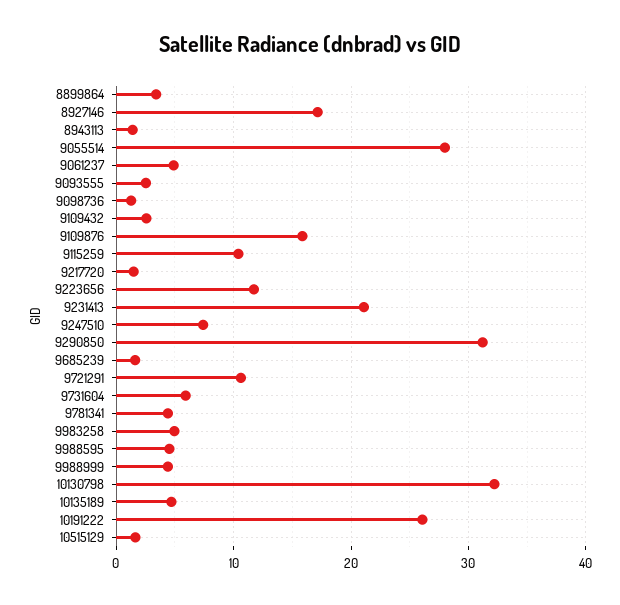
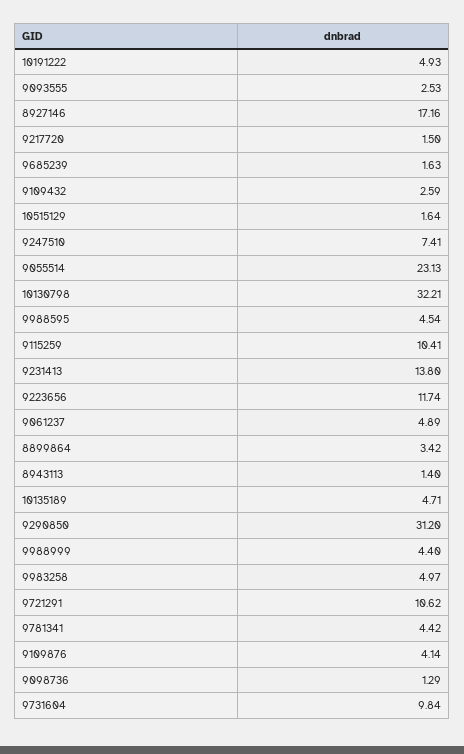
  {
    "8899864": 3.42,
    "8927146": 17.16,
    "8943113": 1.4,
-   "9055514": 28,
+   "9055514": 23.13,
    "9061237": 4.89,
    "9093555": 2.53,
    "9098736": 1.29,
    "9109432": 2.59,
-   "9109876": 16,
+   "9109876": 4.14,
    "9115259": 10.41,
    "9217720": 1.5,
    "9223656": 11.74,
-   "9231413": 21,
+   "9231413": 13.8,
    "9247510": 7.41,
    "9290850": 31.2,
    "9685239": 1.63,
    "9721291": 10.62,
-   "9731604": 6,
+   "9731604": 9.84,
    "9781341": 4.42,
    "9983258": 4.97,
    "9988595": 4.54,
    "9988999": 4.4,
    "10130798": 32.21,
    "10135189": 4.71,
-   "10191222": 26,
+   "10191222": 4.93,
    "10515129": 1.64
  }

